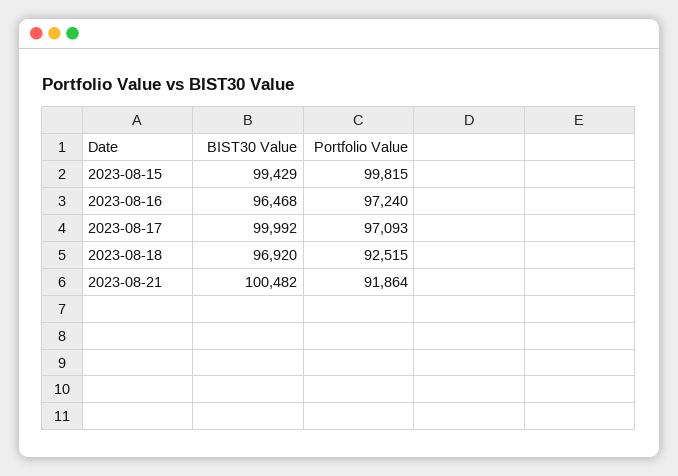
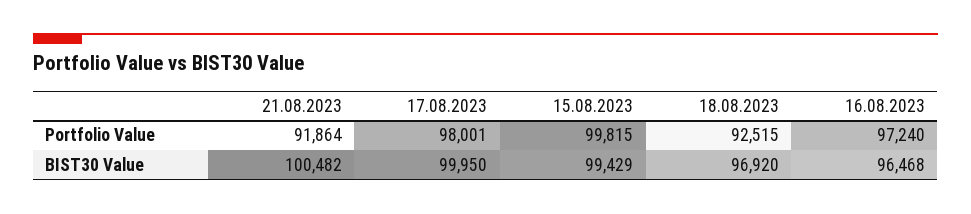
  {
    "BIST30 Value": {
      "2023-08-15": 99429,
      "2023-08-16": 96468,
-     "2023-08-17": 99992,
+     "2023-08-17": 99950,
      "2023-08-18": 96920,
      "2023-08-21": 100482
    },
    "Portfolio Value": {
      "2023-08-15": 99815,
      "2023-08-16": 97240,
-     "2023-08-17": 97093,
+     "2023-08-17": 98001,
      "2023-08-18": 92515,
      "2023-08-21": 91864
    }
  }

